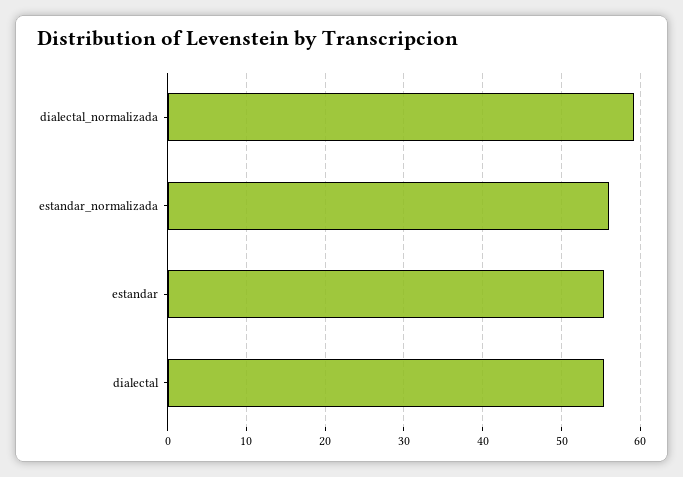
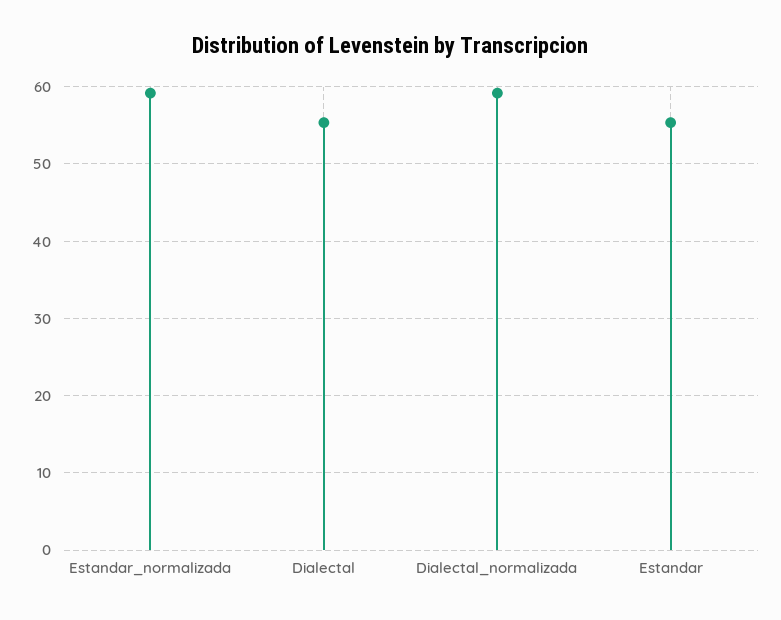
  {
    "dialectal_normalizada": 59,
-   "estandar_normalizada": 56,
+   "estandar_normalizada": 59,
    "estandar": 55,
    "dialectal": 55
  }

